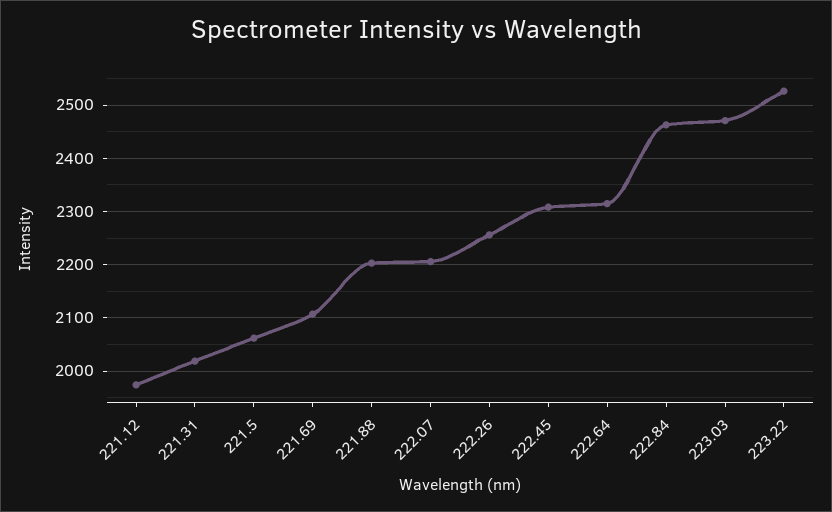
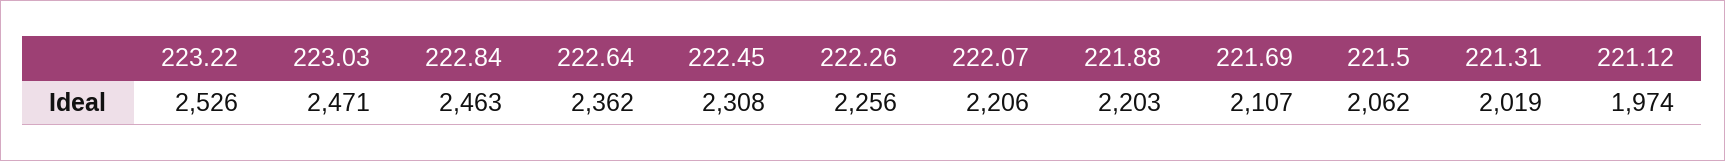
  {
    "221.12": 1974,
    "221.31": 2019,
    "221.5": 2062,
    "221.69": 2107,
    "221.88": 2203,
    "222.07": 2206,
    "222.26": 2256,
    "222.45": 2308,
-   "222.64": 2320,
+   "222.64": 2362,
    "222.84": 2463,
    "223.03": 2471,
    "223.22": 2526
  }

